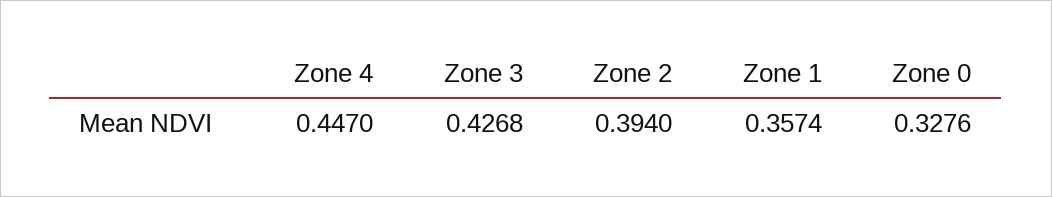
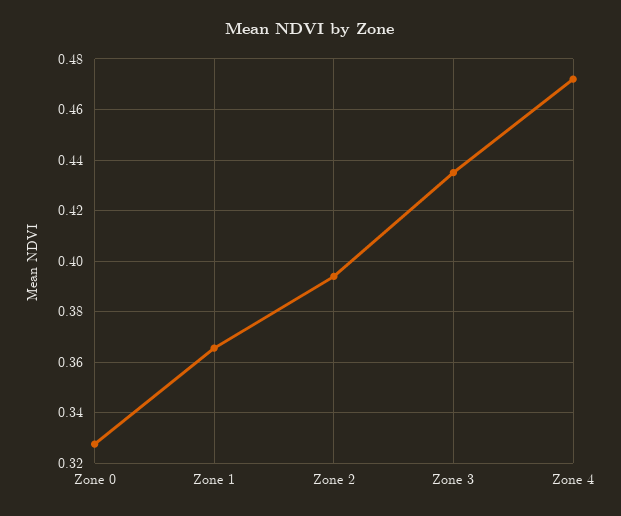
  {
-   "Zone 4": 0.447,
+   "Zone 4": 0.4725,
-   "Zone 3": 0.4268,
+   "Zone 3": 0.435,
    "Zone 2": 0.394,
-   "Zone 1": 0.3574,
+   "Zone 1": 0.365,
    "Zone 0": 0.3276
  }

